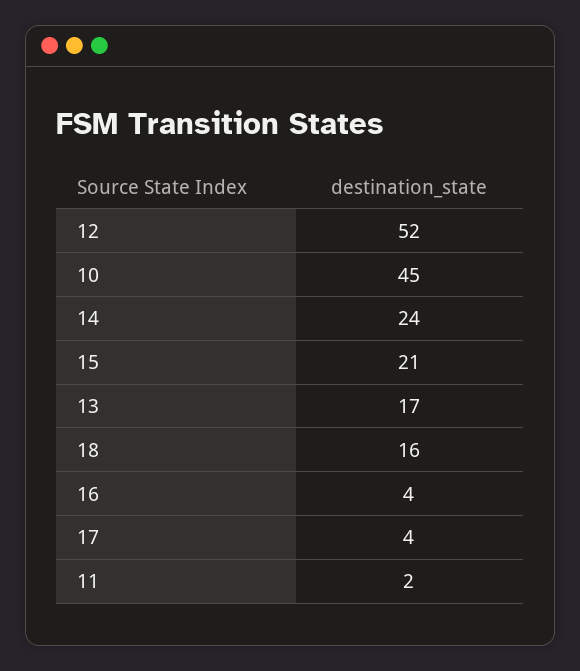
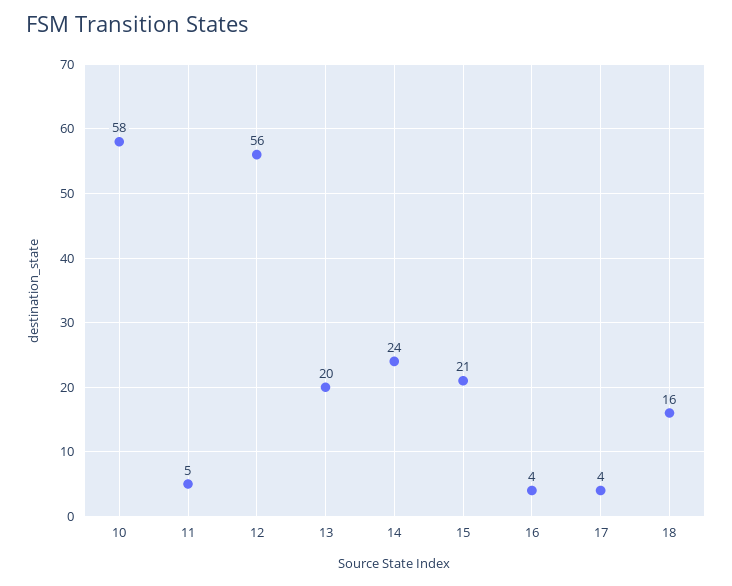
  {
-   "12": 52,
+   "12": 56,
-   "10": 45,
+   "10": 58,
    "14": 24,
    "15": 21,
-   "13": 17,
+   "13": 20,
    "18": 16,
    "16": 4,
    "17": 4,
-   "11": 2
+   "11": 5
  }

